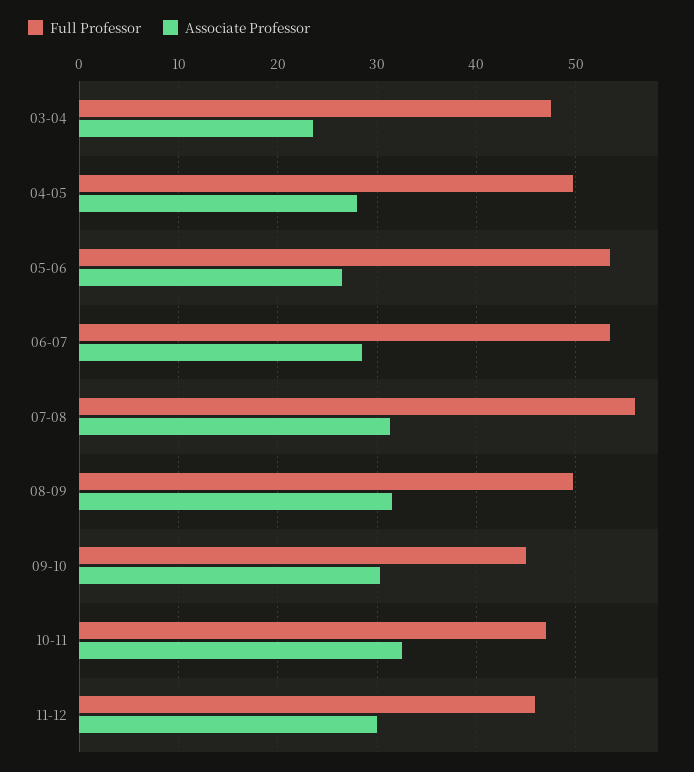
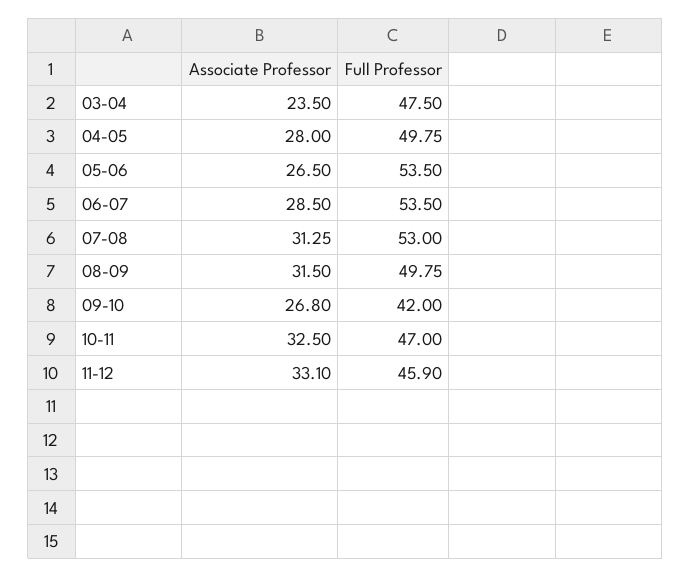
  {
    "Full Professor": {
      "03-04": 47.5,
      "04-05": 49.75,
      "05-06": 53.5,
      "06-07": 53.5,
-     "07-08": 56,
+     "07-08": 53,
      "08-09": 49.75,
-     "09-10": 45,
+     "09-10": 42,
      "10-11": 47,
      "11-12": 45.9
    },
    "Associate Professor": {
      "03-04": 23.5,
      "04-05": 28,
      "05-06": 26.5,
      "06-07": 28.5,
      "07-08": 31.25,
      "08-09": 31.5,
-     "09-10": 30,
+     "09-10": 26.8,
      "10-11": 32.5,
-     "11-12": 30
+     "11-12": 33.1
    }
  }

